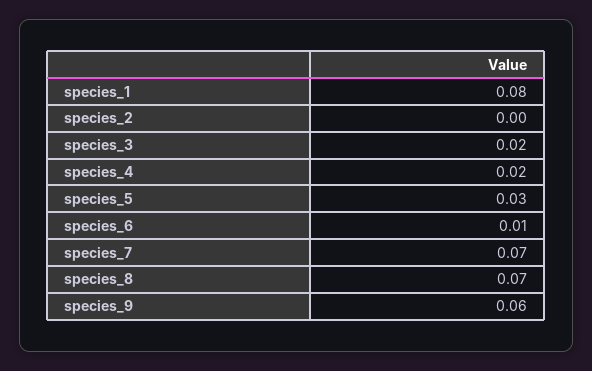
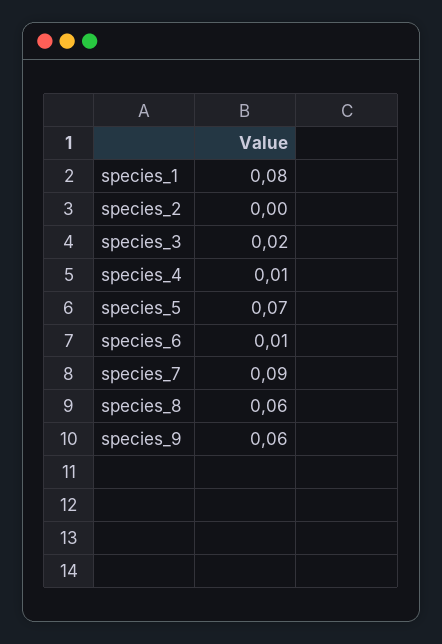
  {
    "species_1": 0.08,
    "species_2": 0,
    "species_3": 0.02,
-   "species_4": 0.02,
+   "species_4": 0.01,
-   "species_5": 0.03,
+   "species_5": 0.07,
    "species_6": 0.01,
-   "species_7": 0.07,
+   "species_7": 0.09,
-   "species_8": 0.07,
+   "species_8": 0.06,
    "species_9": 0.06
  }

